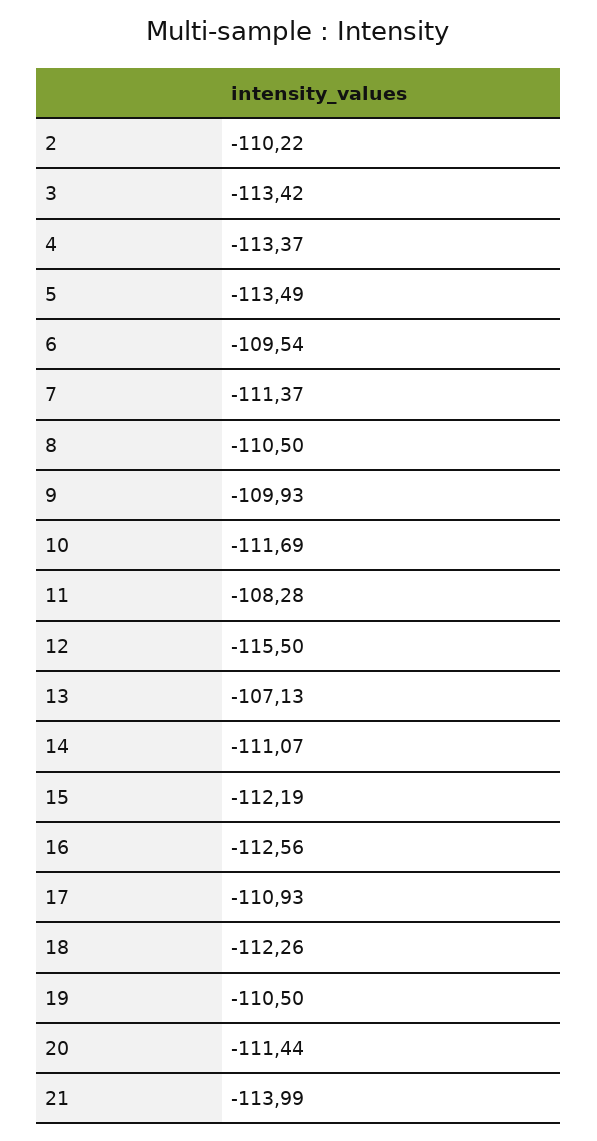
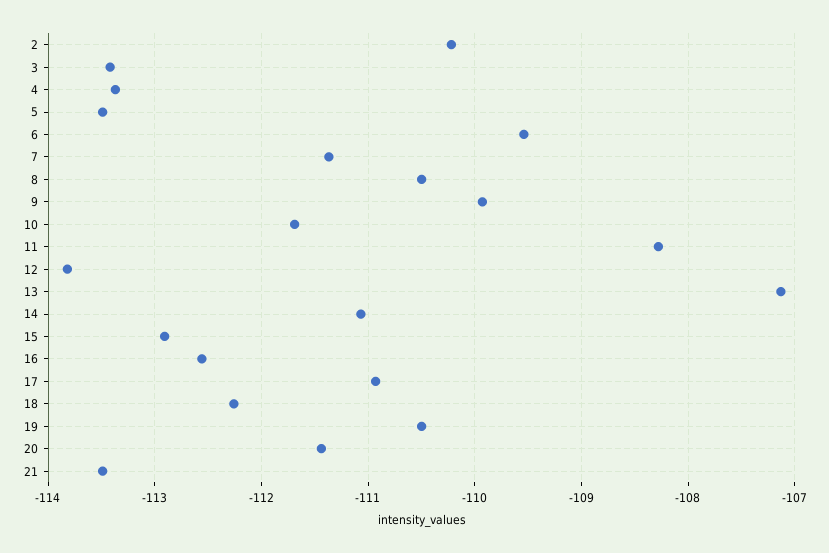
  {
    "2": -110.22,
    "3": -113.42,
    "4": -113.37,
    "5": -113.49,
    "6": -109.54,
    "7": -111.37,
    "8": -110.5,
    "9": -109.93,
    "10": -111.69,
    "11": -108.28,
-   "12": -115.5,
+   "12": -113.8,
    "13": -107.13,
    "14": -111.07,
-   "15": -112.19,
+   "15": -112.9,
    "16": -112.56,
    "17": -110.93,
    "18": -112.26,
    "19": -110.5,
    "20": -111.44,
-   "21": -113.99
+   "21": -113.5
  }

